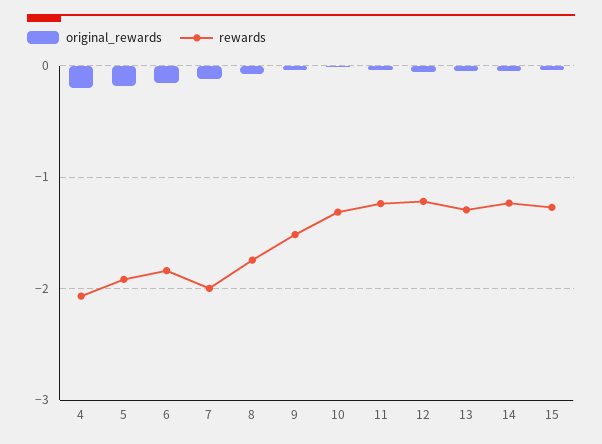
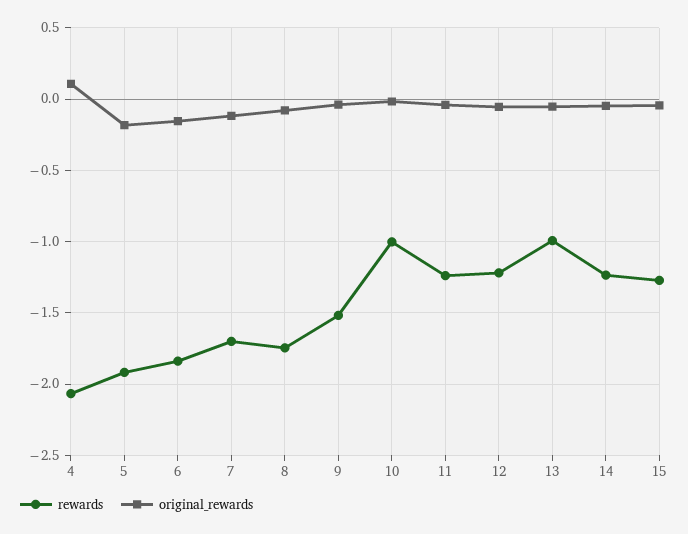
  {
    "original_rewards": {
-     "4": -0.2,
+     "4": 0.1,
      "5": -0.2,
      "6": -0.15,
      "7": -0.1,
      "8": -0.1,
      "9": -0.05,
      "10": 0,
      "11": -0.05,
      "12": -0.05,
      "13": -0.05,
      "14": -0.05,
      "15": -0.05
    },
    "rewards": {
      "4": -2.05,
      "5": -1.9,
      "6": -1.85,
-     "7": -2,
+     "7": -1.7,
      "8": -1.75,
      "9": -1.5,
-     "10": -1.3,
+     "10": -1,
      "11": -1.25,
      "12": -1.2,
-     "13": -1.3,
+     "13": -1,
      "14": -1.25,
      "15": -1.25
    }
  }

